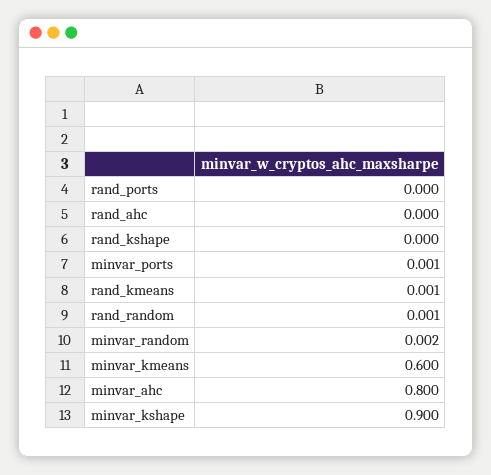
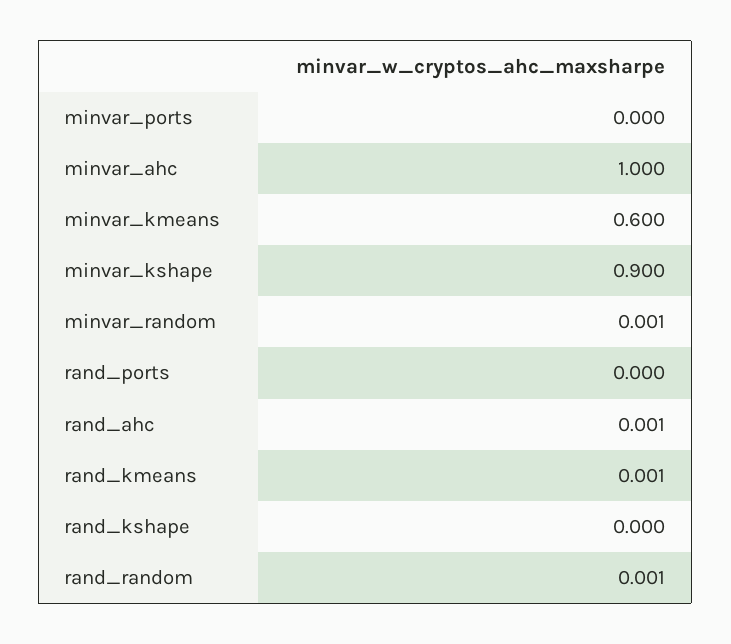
  {
    "rand_ports": 0,
-   "rand_ahc": 0,
+   "rand_ahc": 0.001,
    "rand_kshape": 0,
-   "minvar_ports": 0.001,
+   "minvar_ports": 0,
    "rand_kmeans": 0.001,
    "rand_random": 0.001,
-   "minvar_random": 0.002,
+   "minvar_random": 0.001,
    "minvar_kmeans": 0.6,
-   "minvar_ahc": 0.8,
+   "minvar_ahc": 1,
    "minvar_kshape": 0.9
  }

